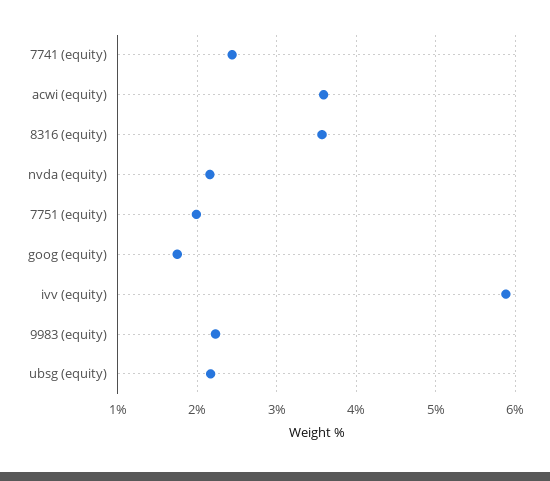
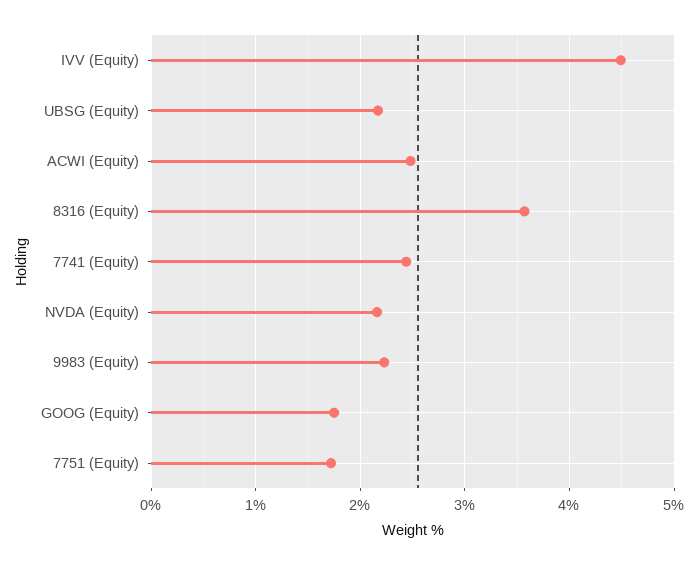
  {
    "7741 (equity)": 2.4,
-   "acwi (equity)": 3.6,
+   "acwi (equity)": 2.5,
    "8316 (equity)": 3.6,
    "nvda (equity)": 2.2,
-   "7751 (equity)": 2,
+   "7751 (equity)": 1.7,
    "goog (equity)": 1.8,
-   "ivv (equity)": 5.9,
+   "ivv (equity)": 4.5,
    "9983 (equity)": 2.2,
    "ubsg (equity)": 2.2
  }

